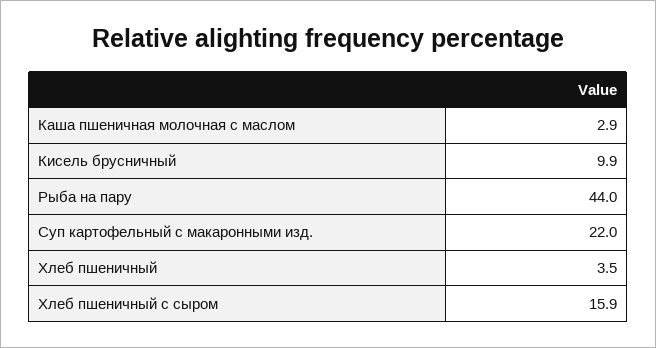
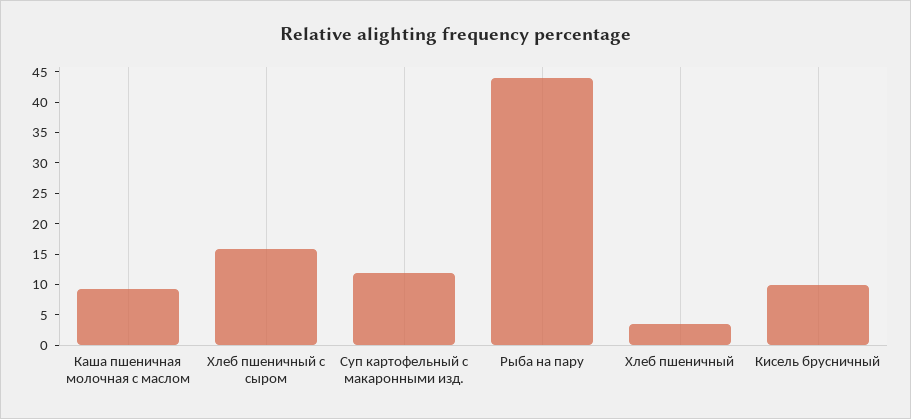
  {
-   "Каша пшеничная молочная с маслом": 2.9,
+   "Каша пшеничная молочная с маслом": 10,
    "Кисель брусничный": 9.9,
    "Рыба на пару": 44,
-   "Суп картофельный с макаронными изд.": 22,
+   "Суп картофельный с макаронными изд.": 12.5,
    "Хлеб пшеничный": 3.5,
    "Хлеб пшеничный с сыром": 15.9
  }

